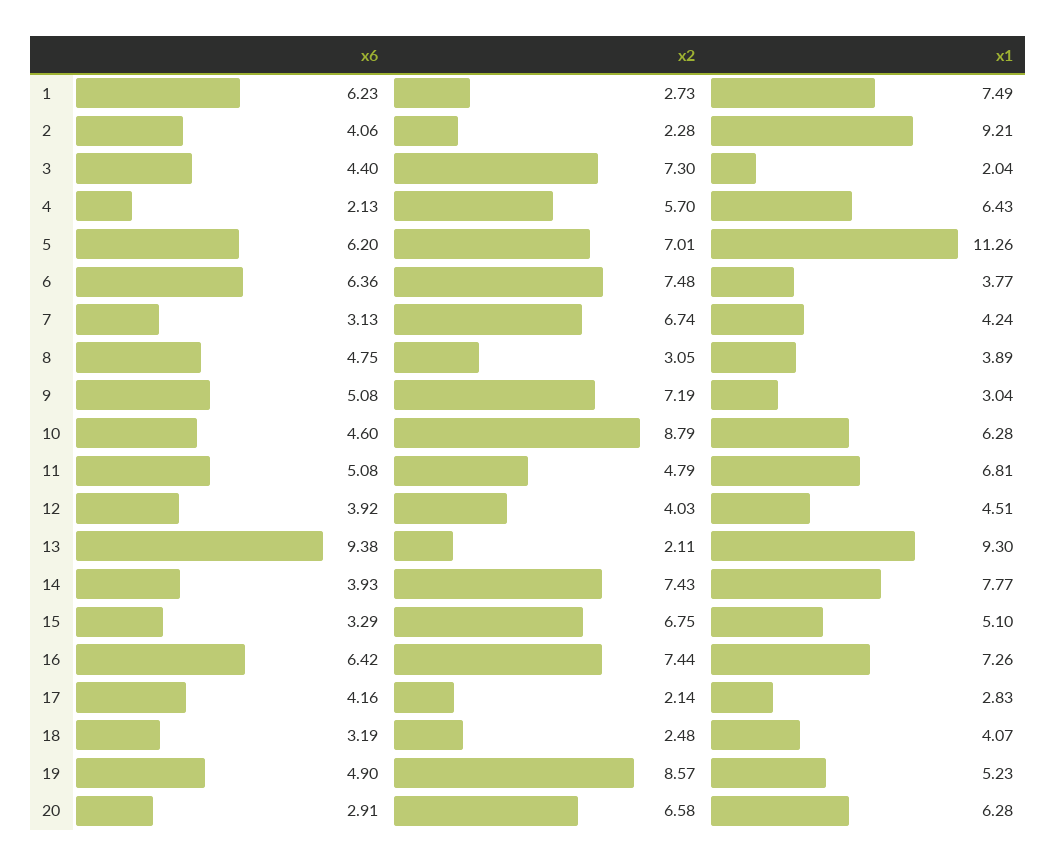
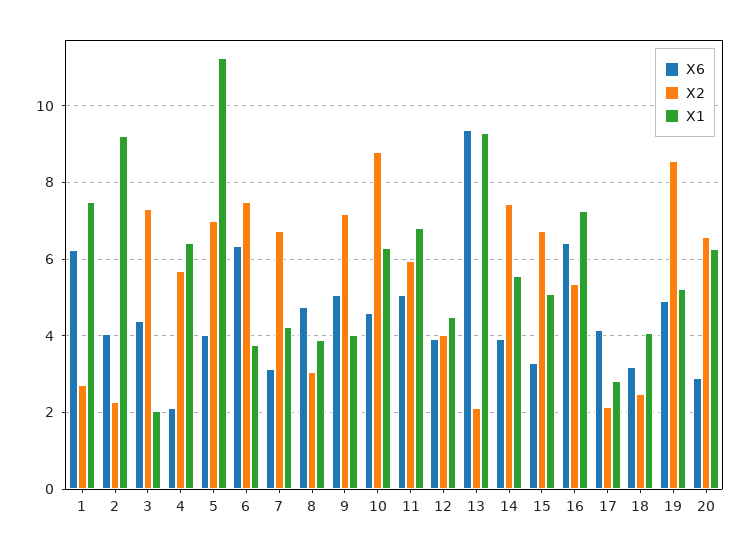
  {
    "x6": {
      "1": 6.23,
      "2": 4.06,
      "3": 4.4,
      "4": 2.13,
-     "5": 6.2,
+     "5": 4,
      "6": 6.36,
      "7": 3.13,
      "8": 4.75,
      "9": 5.08,
      "10": 4.6,
      "11": 5.08,
      "12": 3.92,
      "13": 9.38,
      "14": 3.93,
      "15": 3.29,
      "16": 6.42,
      "17": 4.16,
      "18": 3.19,
      "19": 4.9,
      "20": 2.91
    },
    "x2": {
      "1": 2.73,
      "2": 2.28,
      "3": 7.3,
      "4": 5.7,
      "5": 7.01,
      "6": 7.48,
      "7": 6.74,
      "8": 3.05,
      "9": 7.19,
      "10": 8.79,
-     "11": 4.79,
+     "11": 6,
      "12": 4.03,
      "13": 2.11,
      "14": 7.43,
      "15": 6.75,
-     "16": 7.44,
+     "16": 5.4,
      "17": 2.14,
      "18": 2.48,
      "19": 8.57,
      "20": 6.58
    },
    "x1": {
      "1": 7.49,
      "2": 9.21,
      "3": 2.04,
      "4": 6.43,
      "5": 11.26,
      "6": 3.77,
      "7": 4.24,
      "8": 3.89,
-     "9": 3.04,
+     "9": 4,
      "10": 6.28,
      "11": 6.81,
      "12": 4.51,
      "13": 9.3,
-     "14": 7.77,
+     "14": 5.6,
      "15": 5.1,
      "16": 7.26,
      "17": 2.83,
      "18": 4.07,
      "19": 5.23,
      "20": 6.28
    }
  }

